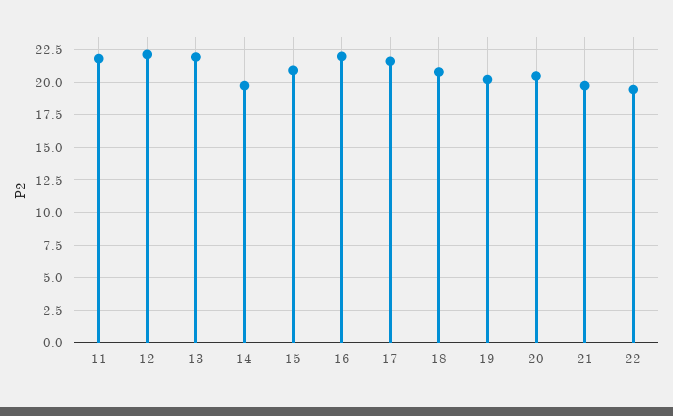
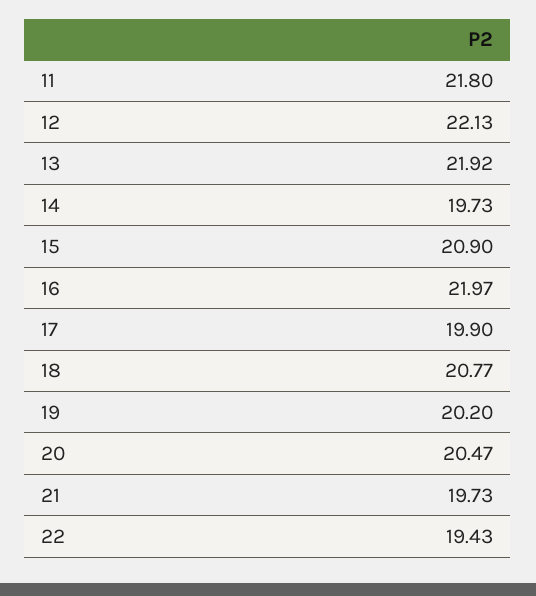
  {
    "11": 21.8,
    "12": 22.13,
    "13": 21.92,
    "14": 19.73,
    "15": 20.9,
    "16": 21.97,
-   "17": 21.5,
+   "17": 19.9,
    "18": 20.77,
    "19": 20.2,
    "20": 20.47,
    "21": 19.73,
    "22": 19.43
  }

